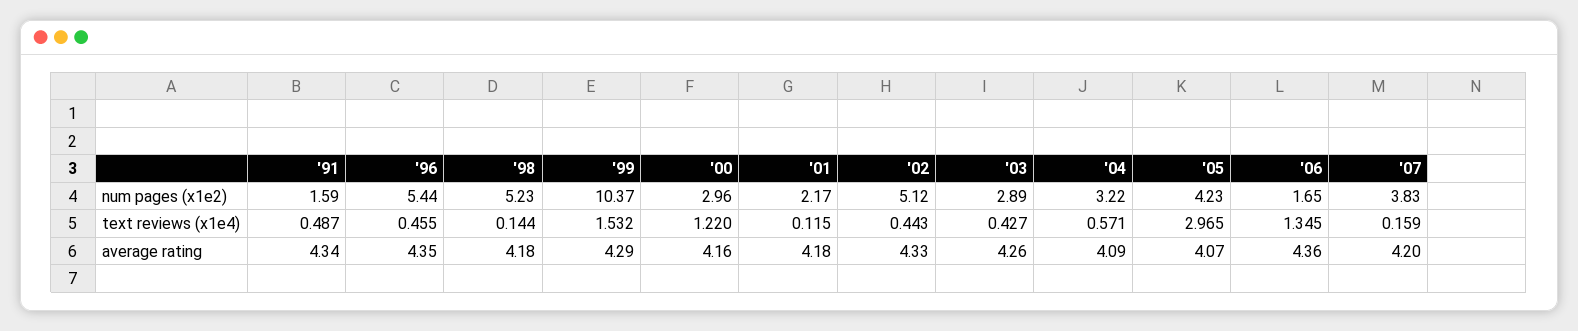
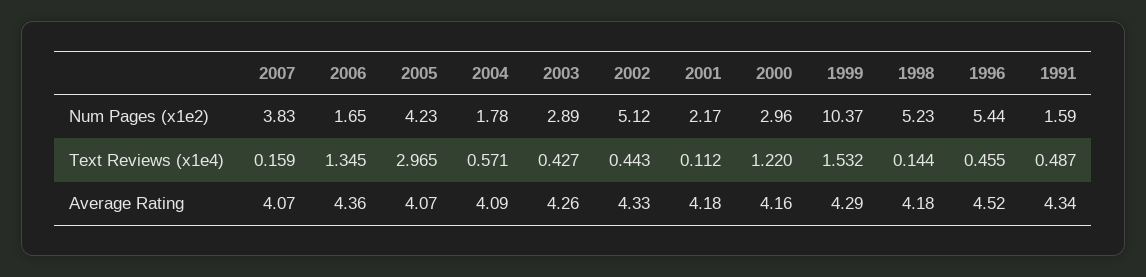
  {
    "'91": {
      "num pages (x1e2)": 1.59,
      "text reviews (x1e4)": 0.487,
      "average rating": 4.34
    },
    "'96": {
      "num pages (x1e2)": 5.44,
      "text reviews (x1e4)": 0.455,
-     "average rating": 4.35
+     "average rating": 4.52
    },
    "'98": {
      "num pages (x1e2)": 5.23,
      "text reviews (x1e4)": 0.144,
      "average rating": 4.18
    },
    "'99": {
      "num pages (x1e2)": 10.37,
      "text reviews (x1e4)": 1.532,
      "average rating": 4.29
    },
    "'00": {
      "num pages (x1e2)": 2.96,
      "text reviews (x1e4)": 1.22,
      "average rating": 4.16
    },
    "'01": {
      "num pages (x1e2)": 2.17,
-     "text reviews (x1e4)": 0.115,
+     "text reviews (x1e4)": 0.112,
      "average rating": 4.18
    },
    "'02": {
      "num pages (x1e2)": 5.12,
      "text reviews (x1e4)": 0.443,
      "average rating": 4.33
    },
    "'03": {
      "num pages (x1e2)": 2.89,
      "text reviews (x1e4)": 0.427,
      "average rating": 4.26
    },
    "'04": {
-     "num pages (x1e2)": 3.22,
+     "num pages (x1e2)": 1.78,
      "text reviews (x1e4)": 0.571,
      "average rating": 4.09
    },
    "'05": {
      "num pages (x1e2)": 4.23,
      "text reviews (x1e4)": 2.965,
      "average rating": 4.07
    },
    "'06": {
      "num pages (x1e2)": 1.65,
      "text reviews (x1e4)": 1.345,
      "average rating": 4.36
    },
    "'07": {
      "num pages (x1e2)": 3.83,
      "text reviews (x1e4)": 0.159,
-     "average rating": 4.2
+     "average rating": 4.07
    }
  }

